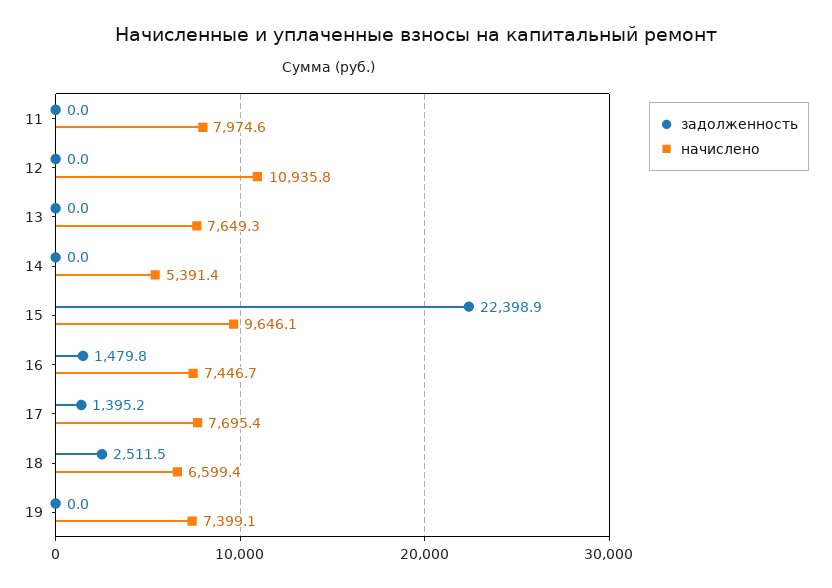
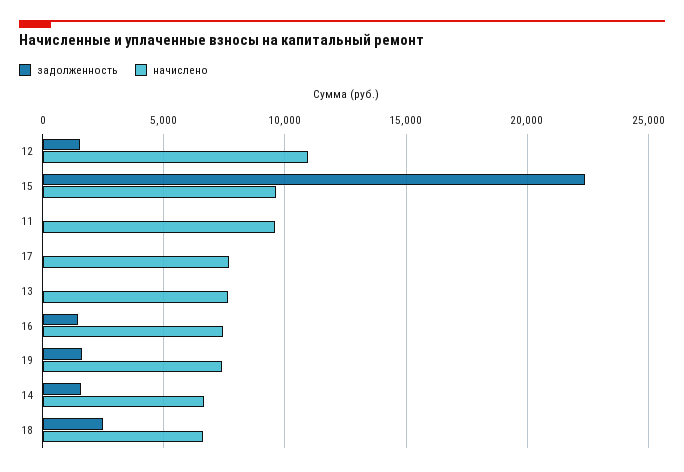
  {
    "задолженность": {
      "11": 0,
-     "12": 0,
+     "12": 1500,
      "13": 0,
-     "14": 0,
+     "14": 1500,
      "15": 22398.9,
      "16": 1479.8,
-     "17": 1395.2,
+     "17": 0,
      "18": 2511.5,
-     "19": 0
+     "19": 1500
    },
    "начислено": {
-     "11": 7974.6,
+     "11": 9500,
      "12": 10935.8,
      "13": 7649.3,
-     "14": 5391.4,
+     "14": 6500,
      "15": 9646.1,
      "16": 7446.7,
      "17": 7695.4,
      "18": 6599.4,
      "19": 7399.1
    }
  }

